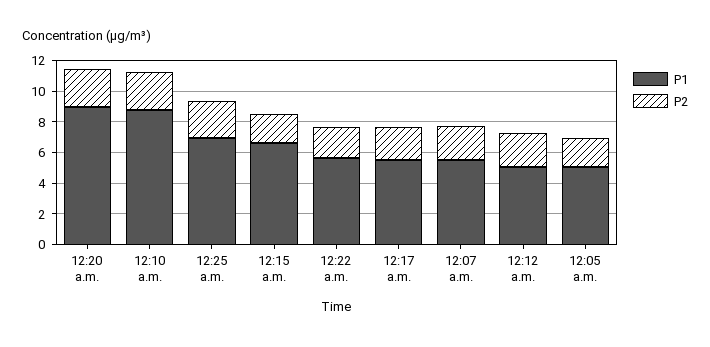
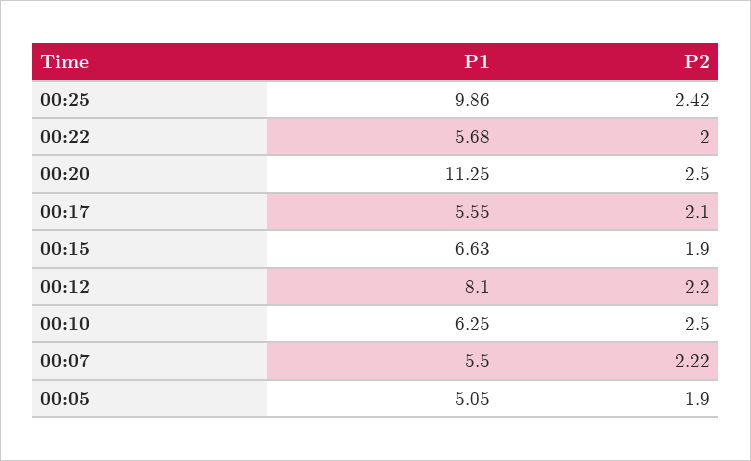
  {
    "P1": {
-     "12:20 a.m.": 9,
+     "12:20 a.m.": 11.25,
-     "12:10 a.m.": 9,
+     "12:10 a.m.": 6.25,
-     "12:25 a.m.": 7,
+     "12:25 a.m.": 9.86,
      "12:15 a.m.": 6.63,
      "12:22 a.m.": 5.68,
      "12:17 a.m.": 5.55,
      "12:07 a.m.": 5.5,
-     "12:12 a.m.": 5,
+     "12:12 a.m.": 8.1,
      "12:05 a.m.": 5.05
    },
    "P2": {
      "12:20 a.m.": 2.5,
      "12:10 a.m.": 2.5,
      "12:25 a.m.": 2.42,
      "12:15 a.m.": 1.9,
      "12:22 a.m.": 2,
      "12:17 a.m.": 2.1,
      "12:07 a.m.": 2.22,
      "12:12 a.m.": 2.2,
      "12:05 a.m.": 1.9
    }
  }

